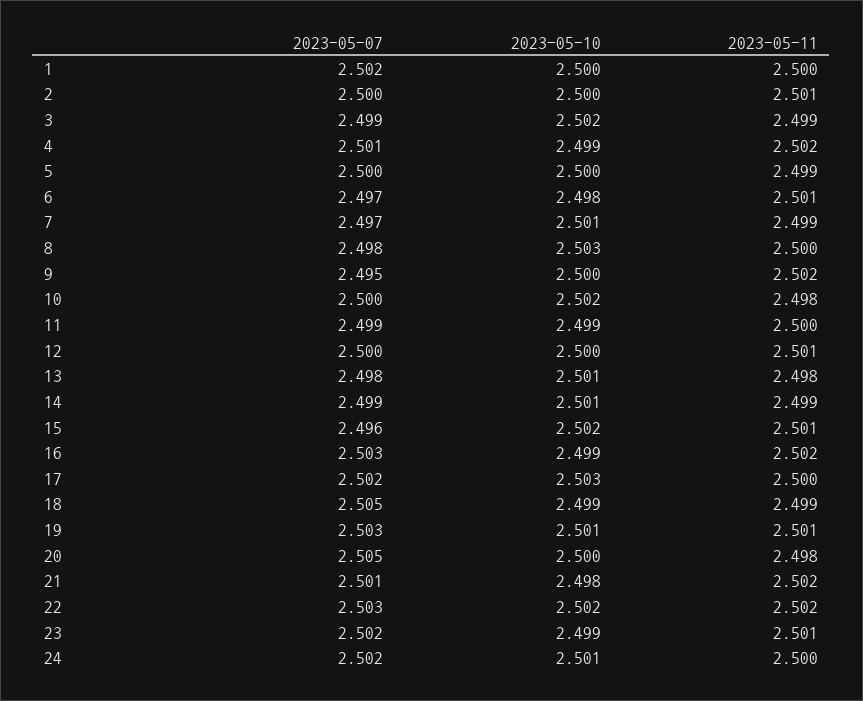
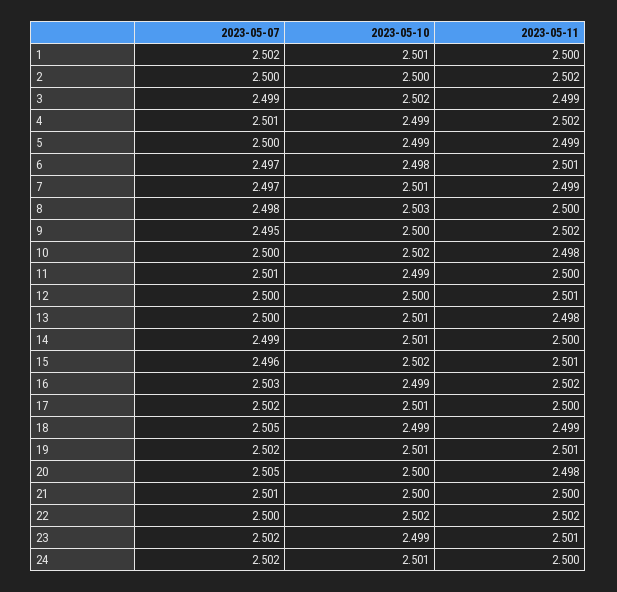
  {
    "2023-05-07": {
      "1": 2.502,
      "2": 2.5,
      "3": 2.499,
      "4": 2.501,
      "5": 2.5,
      "6": 2.497,
      "7": 2.497,
      "8": 2.498,
      "9": 2.495,
      "10": 2.5,
-     "11": 2.499,
+     "11": 2.501,
      "12": 2.5,
-     "13": 2.498,
+     "13": 2.5,
      "14": 2.499,
      "15": 2.496,
      "16": 2.503,
      "17": 2.502,
      "18": 2.505,
-     "19": 2.503,
+     "19": 2.502,
      "20": 2.505,
      "21": 2.501,
-     "22": 2.503,
+     "22": 2.5,
      "23": 2.502,
      "24": 2.502
    },
    "2023-05-10": {
-     "1": 2.5,
+     "1": 2.501,
      "2": 2.5,
      "3": 2.502,
      "4": 2.499,
-     "5": 2.5,
+     "5": 2.499,
      "6": 2.498,
      "7": 2.501,
      "8": 2.503,
      "9": 2.5,
      "10": 2.502,
      "11": 2.499,
      "12": 2.5,
      "13": 2.501,
      "14": 2.501,
      "15": 2.502,
      "16": 2.499,
-     "17": 2.503,
+     "17": 2.501,
      "18": 2.499,
      "19": 2.501,
      "20": 2.5,
-     "21": 2.498,
+     "21": 2.5,
      "22": 2.502,
      "23": 2.499,
      "24": 2.501
    },
    "2023-05-11": {
      "1": 2.5,
-     "2": 2.501,
+     "2": 2.502,
      "3": 2.499,
      "4": 2.502,
      "5": 2.499,
      "6": 2.501,
      "7": 2.499,
      "8": 2.5,
      "9": 2.502,
      "10": 2.498,
      "11": 2.5,
      "12": 2.501,
      "13": 2.498,
-     "14": 2.499,
+     "14": 2.5,
      "15": 2.501,
      "16": 2.502,
      "17": 2.5,
      "18": 2.499,
      "19": 2.501,
      "20": 2.498,
-     "21": 2.502,
+     "21": 2.5,
      "22": 2.502,
      "23": 2.501,
      "24": 2.5
    }
  }

